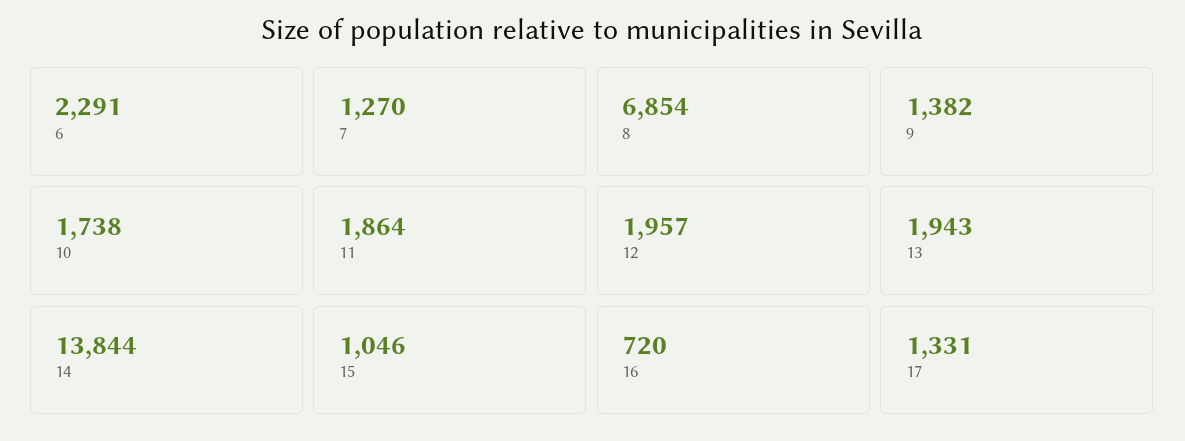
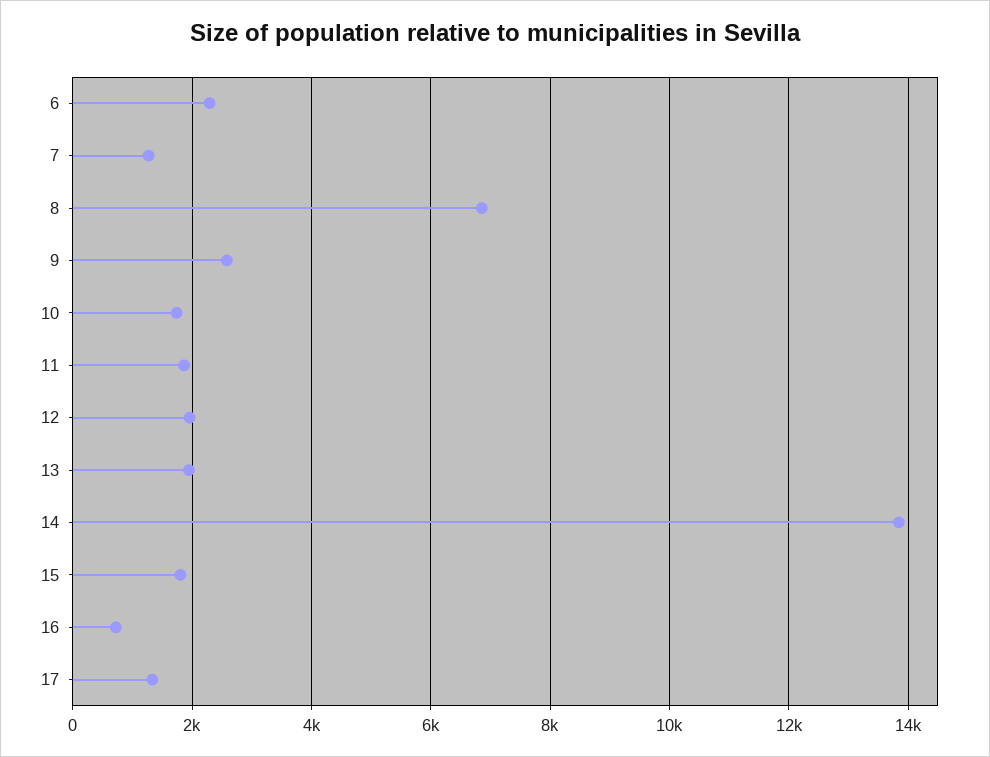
  {
    "6": 2291,
    "7": 1270,
    "8": 6854,
-   "9": 1382,
+   "9": 2600,
    "10": 1738,
    "11": 1864,
    "12": 1957,
    "13": 1943,
    "14": 13844,
-   "15": 1046,
+   "15": 1800,
    "16": 720,
    "17": 1331
  }

